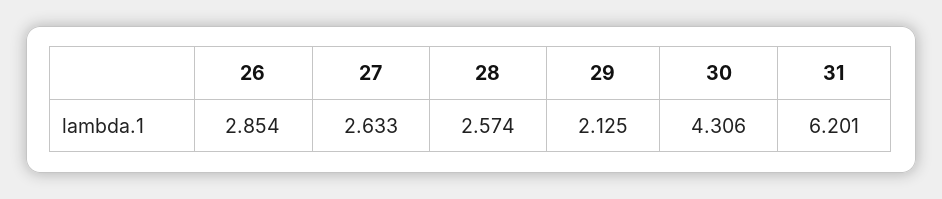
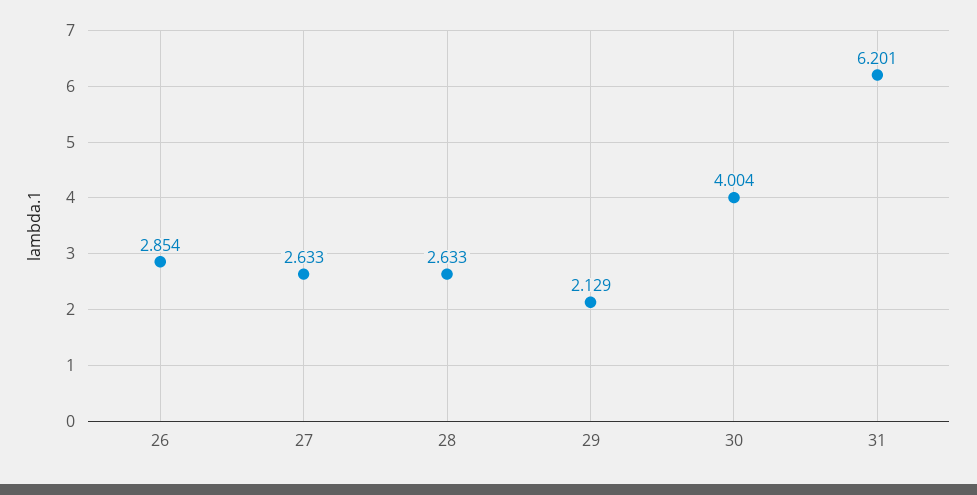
  {
    "26": 2.854,
    "27": 2.633,
-   "28": 2.574,
+   "28": 2.633,
-   "29": 2.125,
+   "29": 2.129,
-   "30": 4.306,
+   "30": 4.004,
    "31": 6.201
  }

